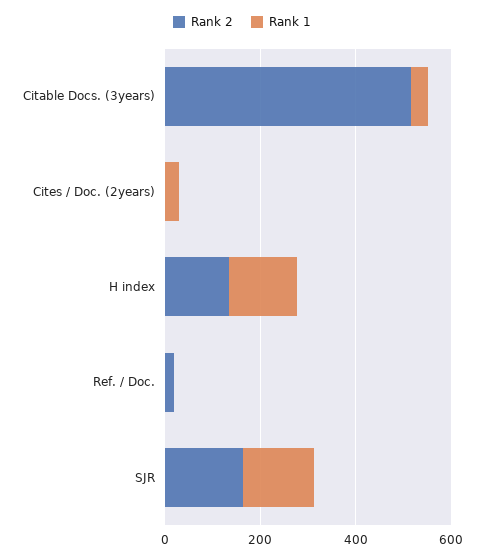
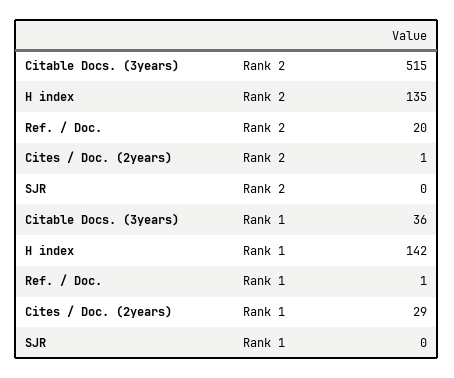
  {
    "Rank 2": {
      "Citable Docs. (3years)": 515,
      "Cites / Doc. (2years)": 1,
      "H index": 135,
      "Ref. / Doc.": 20,
-     "SJR": 150
+     "SJR": 0
    },
    "Rank 1": {
      "Citable Docs. (3years)": 36,
      "Cites / Doc. (2years)": 29,
      "H index": 142,
      "Ref. / Doc.": 1,
-     "SJR": 150
+     "SJR": 0
    }
  }

